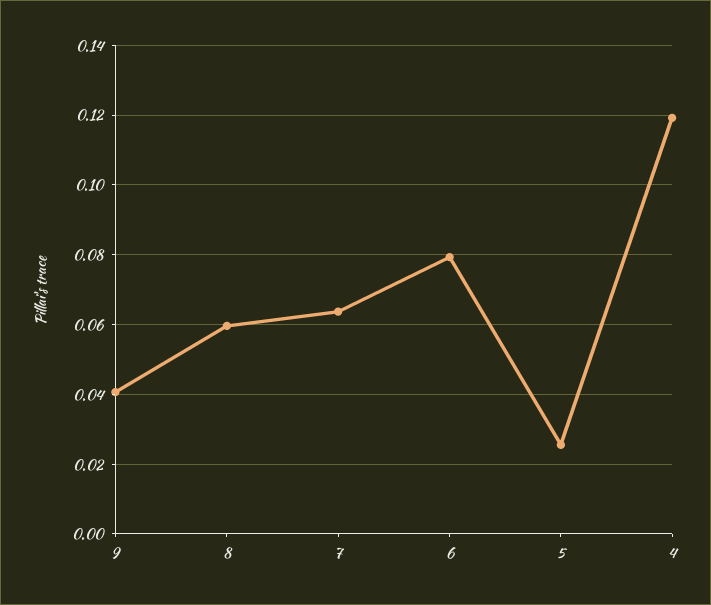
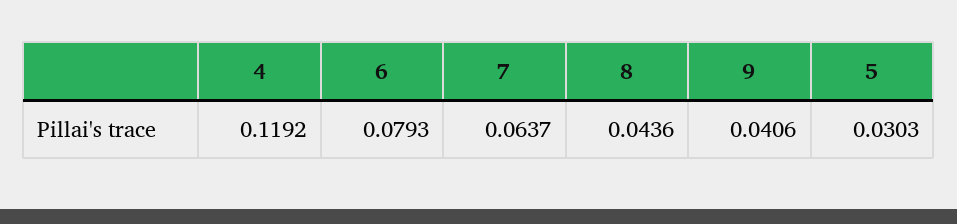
  {
    "9": 0.0406,
-   "8": 0.06,
+   "8": 0.0436,
    "7": 0.0637,
    "6": 0.0793,
-   "5": 0.026,
+   "5": 0.0303,
    "4": 0.1192
  }

